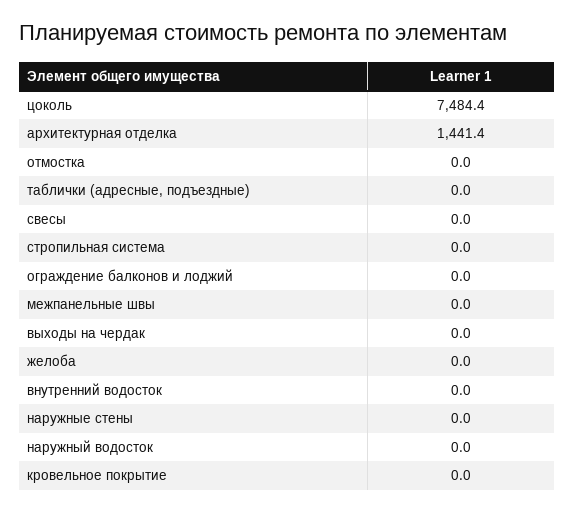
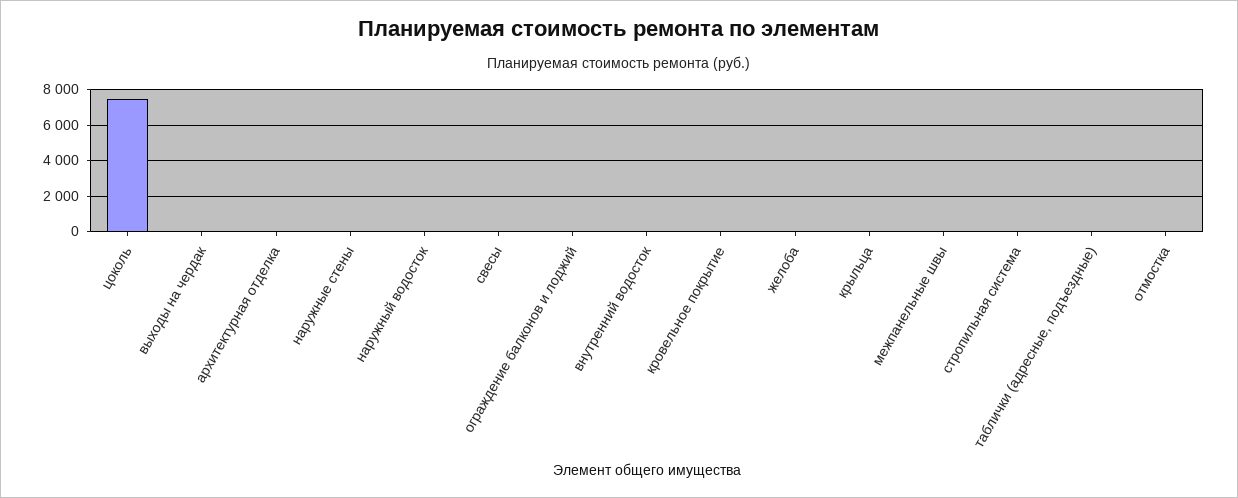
  {
    "цоколь": 7484.4,
-   "архитектурная отделка": 1441.4,
+   "архитектурная отделка": 0,
    "отмостка": 0,
    "таблички (адресные, подъездные)": 0,
    "свесы": 0,
    "стропильная система": 0,
    "ограждение балконов и лоджий": 0,
    "межпанельные швы": 0,
    "выходы на чердак": 0,
    "желоба": 0,
    "внутренний водосток": 0,
    "наружные стены": 0,
    "наружный водосток": 0,
-   "кровельное покрытие": 0
+   "кровельное покрытие": 0,
+   "крыльца": 0
  }

